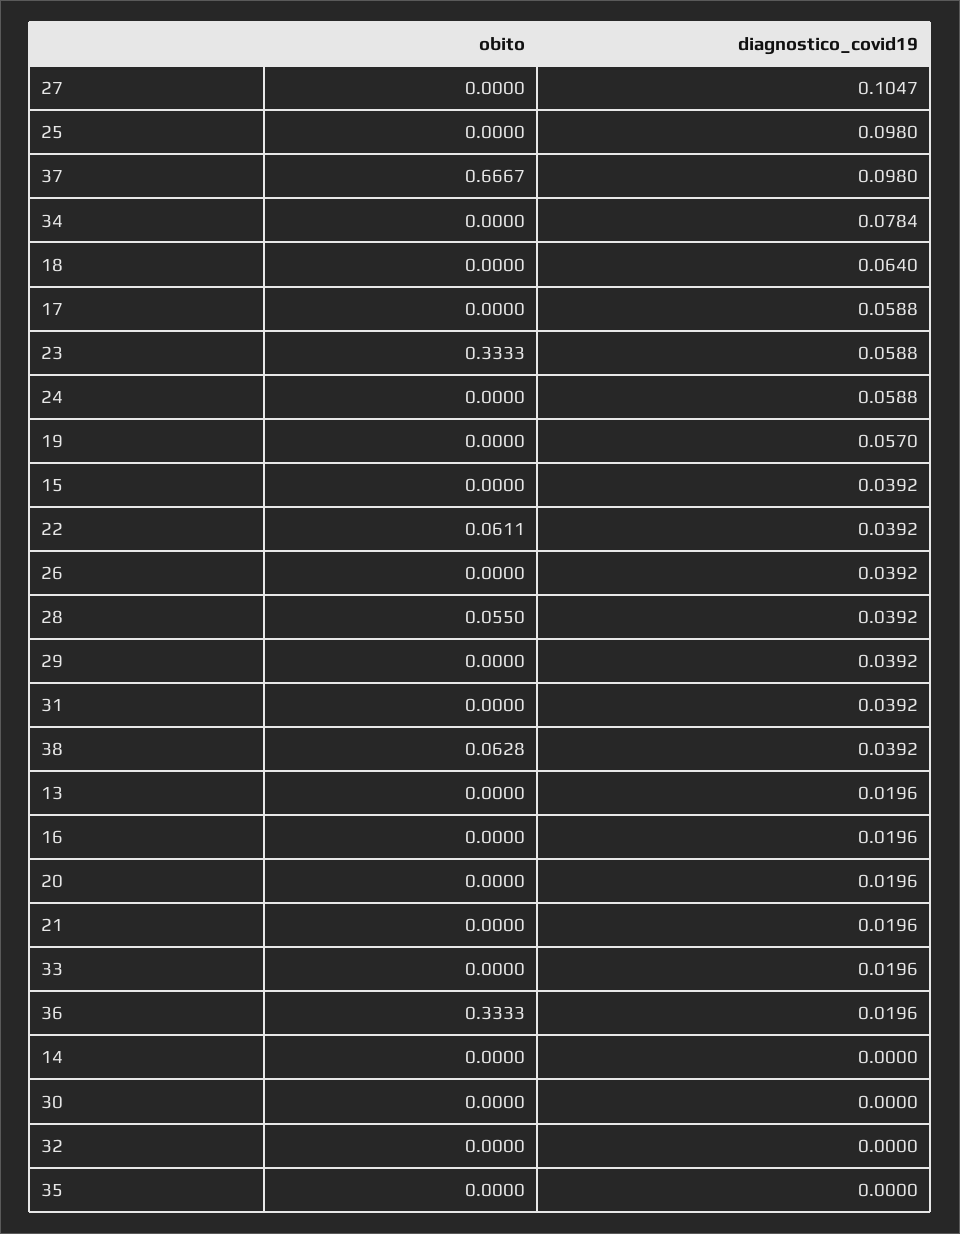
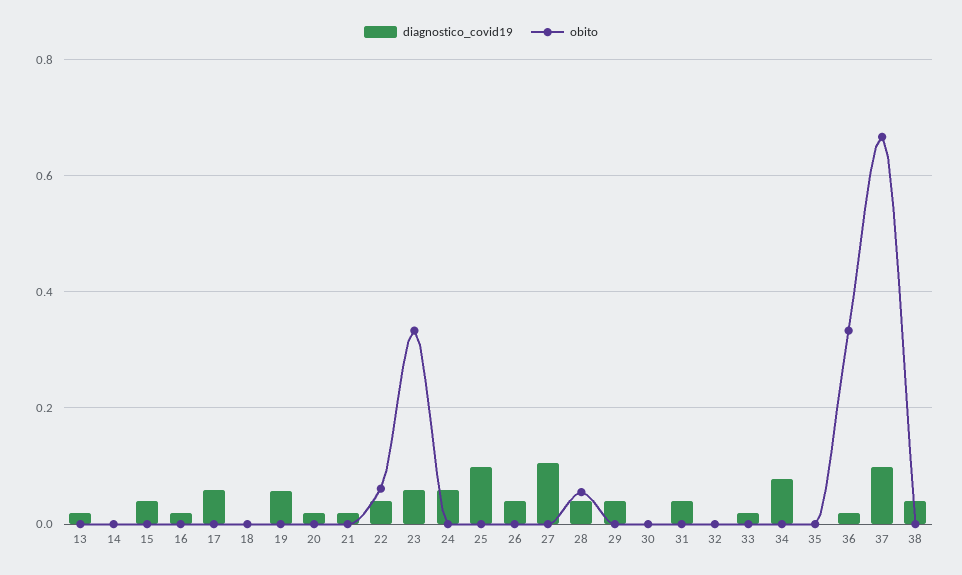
  {
    "obito": {
      "27": 0,
      "25": 0,
      "37": 0.6667,
      "34": 0,
      "18": 0,
      "17": 0,
      "23": 0.3333,
      "24": 0,
      "19": 0,
      "15": 0,
      "22": 0.0611,
      "26": 0,
      "28": 0.055,
      "29": 0,
      "31": 0,
-     "38": 0.0628,
+     "38": 0,
      "13": 0,
      "16": 0,
      "20": 0,
      "21": 0,
      "33": 0,
      "36": 0.3333,
      "14": 0,
      "30": 0,
      "32": 0,
      "35": 0
    },
    "diagnostico_covid19": {
      "27": 0.1047,
      "25": 0.098,
      "37": 0.098,
      "34": 0.0784,
-     "18": 0.064,
+     "18": 0,
      "17": 0.0588,
      "23": 0.0588,
      "24": 0.0588,
      "19": 0.057,
      "15": 0.0392,
      "22": 0.0392,
      "26": 0.0392,
      "28": 0.0392,
      "29": 0.0392,
      "31": 0.0392,
      "38": 0.0392,
      "13": 0.0196,
      "16": 0.0196,
      "20": 0.0196,
      "21": 0.0196,
      "33": 0.0196,
      "36": 0.0196,
      "14": 0,
      "30": 0,
      "32": 0,
      "35": 0
    }
  }

